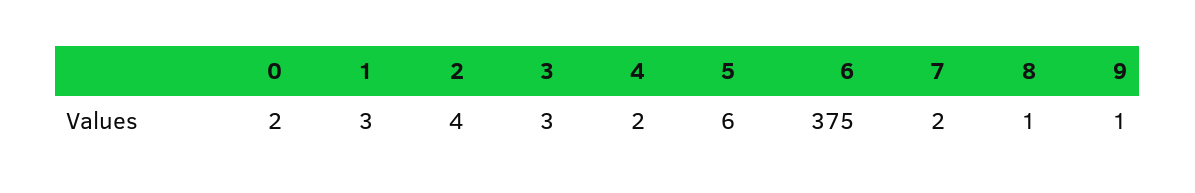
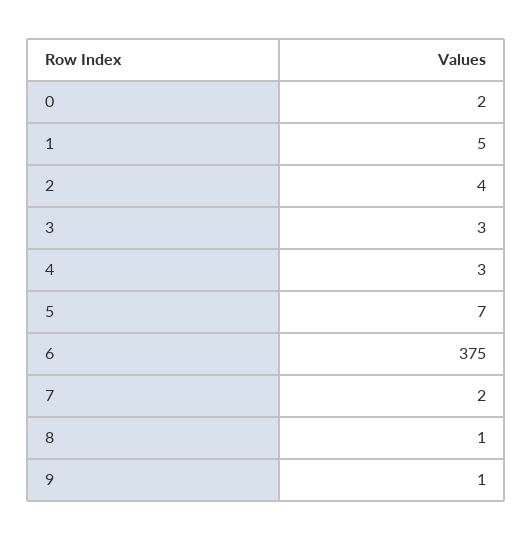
  {
    "0": 2,
-   "1": 3,
+   "1": 5,
    "2": 4,
    "3": 3,
-   "4": 2,
+   "4": 3,
-   "5": 6,
+   "5": 7,
    "6": 375,
    "7": 2,
    "8": 1,
    "9": 1
  }

